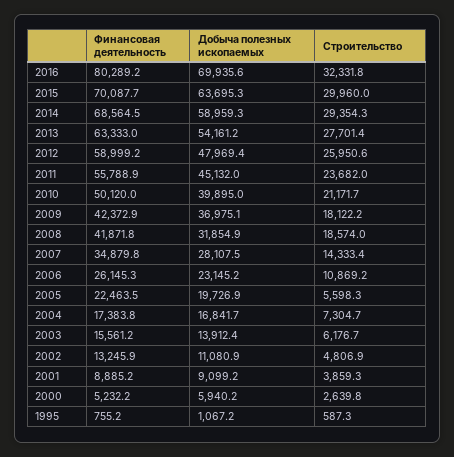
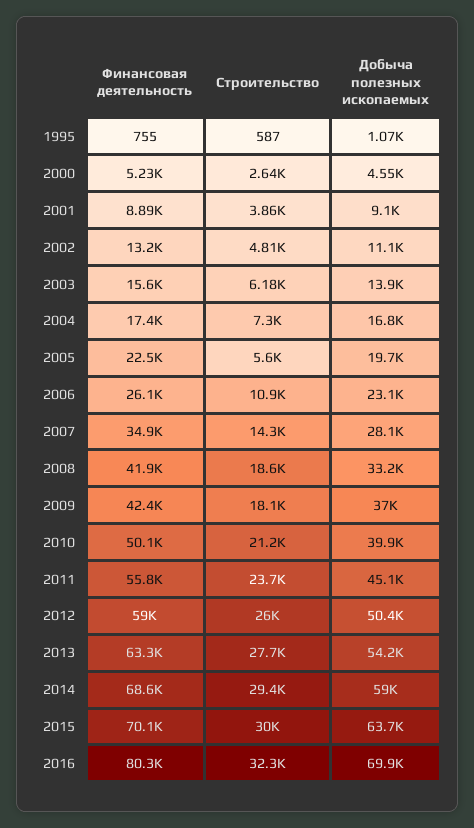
  {
    "Финансовая деятельность": {
      "2016": 80289.2,
      "2015": 70087.7,
      "2014": 68564.5,
      "2013": 63333,
      "2012": 58999.2,
      "2011": 55788.9,
      "2010": 50120,
      "2009": 42372.9,
      "2008": 41871.8,
      "2007": 34879.8,
      "2006": 26145.3,
      "2005": 22463.5,
      "2004": 17383.8,
      "2003": 15561.2,
      "2002": 13245.9,
      "2001": 8885.2,
      "2000": 5232.2,
      "1995": 755.2
    },
    "Добыча полезных ископаемых": {
      "2016": 69935.6,
      "2015": 63695.3,
      "2014": 58959.3,
      "2013": 54161.2,
-     "2012": 47969.4,
+     "2012": 50400,
      "2011": 45132,
      "2010": 39895,
      "2009": 36975.1,
-     "2008": 31854.9,
+     "2008": 33200,
      "2007": 28107.5,
      "2006": 23145.2,
      "2005": 19726.9,
      "2004": 16841.7,
      "2003": 13912.4,
      "2002": 11080.9,
      "2001": 9099.2,
-     "2000": 5940.2,
+     "2000": 4550,
      "1995": 1067.2
    },
    "Строительство": {
      "2016": 32331.8,
      "2015": 29960,
      "2014": 29354.3,
      "2013": 27701.4,
      "2012": 25950.6,
      "2011": 23682,
      "2010": 21171.7,
      "2009": 18122.2,
      "2008": 18574,
      "2007": 14333.4,
      "2006": 10869.2,
      "2005": 5598.3,
      "2004": 7304.7,
      "2003": 6176.7,
      "2002": 4806.9,
      "2001": 3859.3,
      "2000": 2639.8,
      "1995": 587.3
    }
  }

